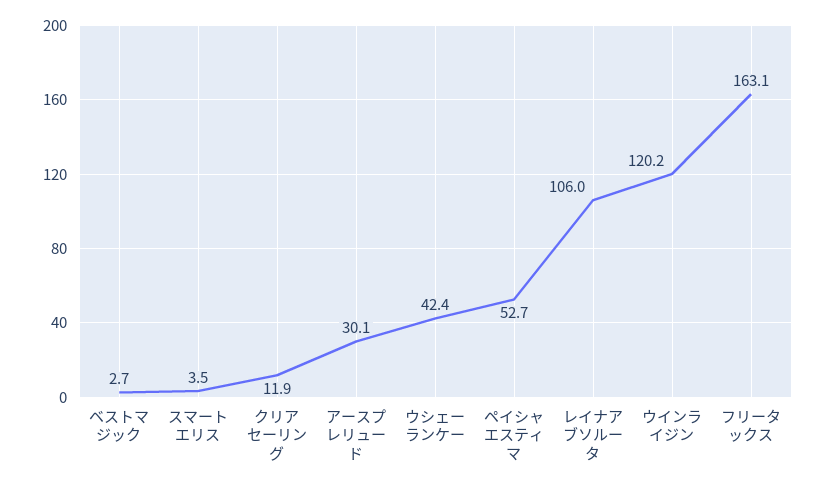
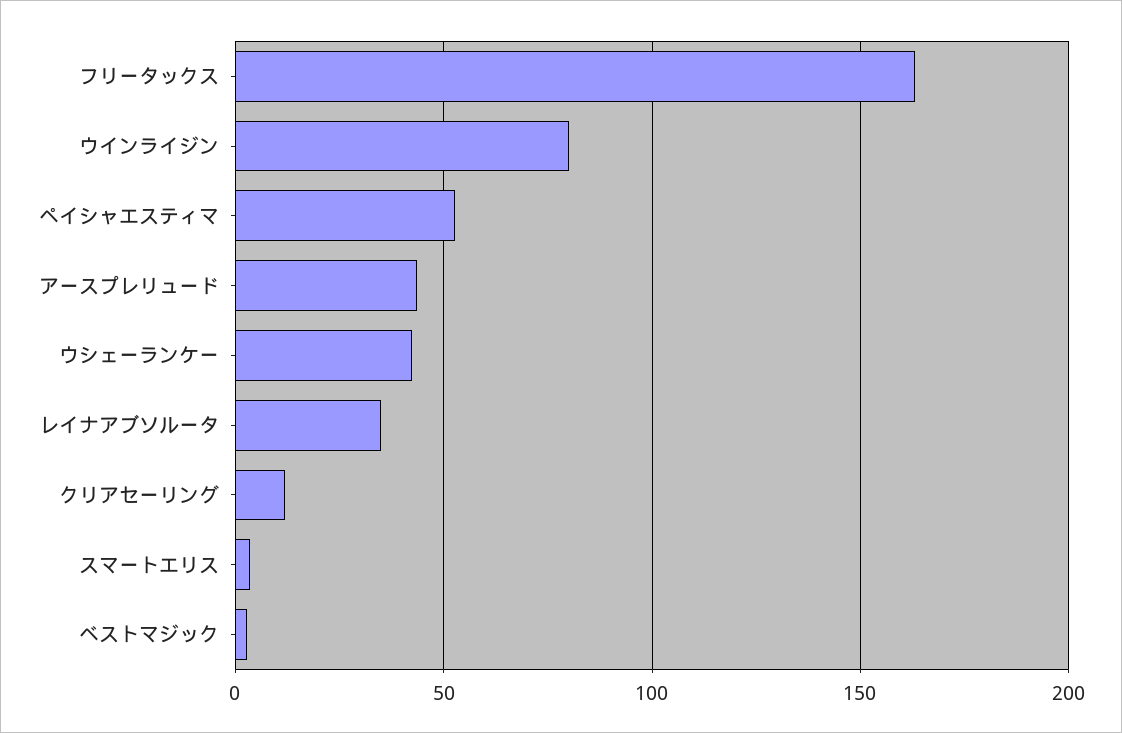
  {
    "ベストマジック": 2.7,
    "スマートエリス": 3.5,
    "クリアセーリング": 11.9,
-   "アースプレリュード": 30.1,
+   "アースプレリュード": 45,
    "ウシェーランケー": 42.4,
    "ペイシャエスティマ": 52.7,
-   "レイナアブソルータ": 106,
+   "レイナアブソルータ": 35,
-   "ウインライジン": 120.2,
+   "ウインライジン": 80,
    "フリータックス": 163.1
  }

